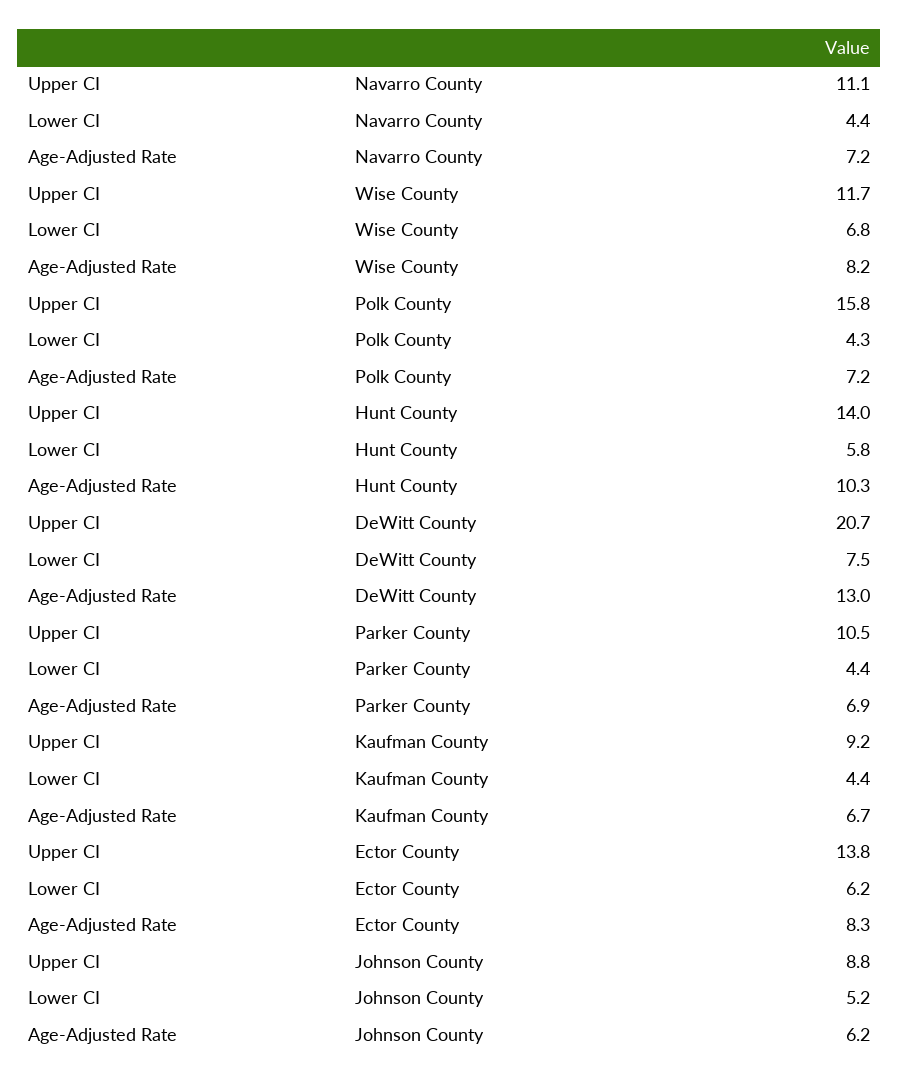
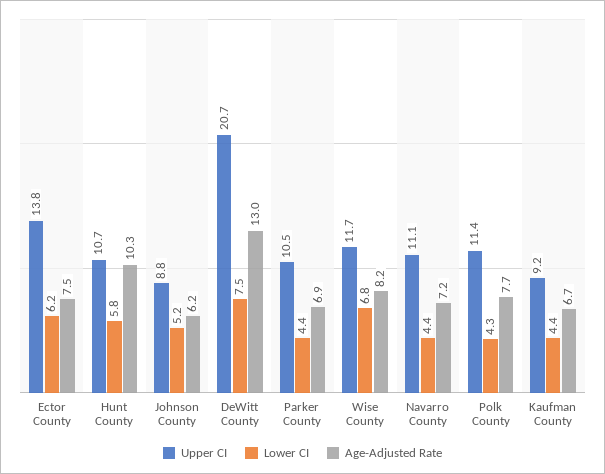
  {
    "Upper CI": {
      "Navarro County": 11.1,
      "Wise County": 11.7,
-     "Polk County": 15.8,
+     "Polk County": 11.4,
-     "Hunt County": 14,
+     "Hunt County": 10.7,
      "DeWitt County": 20.7,
      "Parker County": 10.5,
      "Kaufman County": 9.2,
      "Ector County": 13.8,
      "Johnson County": 8.8
    },
    "Lower CI": {
      "Navarro County": 4.4,
      "Wise County": 6.8,
      "Polk County": 4.3,
      "Hunt County": 5.8,
      "DeWitt County": 7.5,
      "Parker County": 4.4,
      "Kaufman County": 4.4,
      "Ector County": 6.2,
      "Johnson County": 5.2
    },
    "Age-Adjusted Rate": {
      "Navarro County": 7.2,
      "Wise County": 8.2,
-     "Polk County": 7.2,
+     "Polk County": 7.7,
      "Hunt County": 10.3,
      "DeWitt County": 13,
      "Parker County": 6.9,
      "Kaufman County": 6.7,
-     "Ector County": 8.3,
+     "Ector County": 7.5,
      "Johnson County": 6.2
    }
  }

